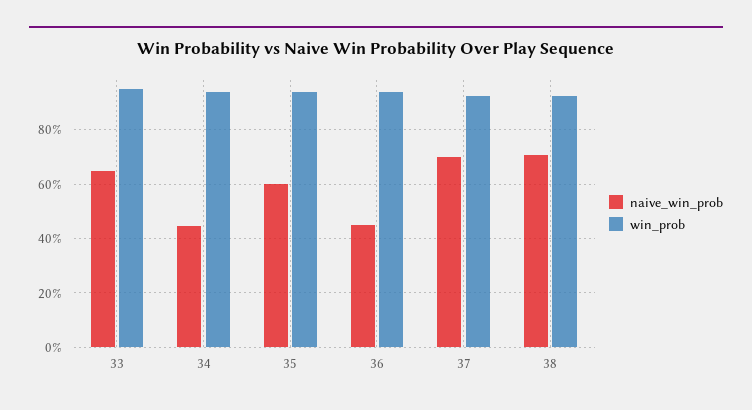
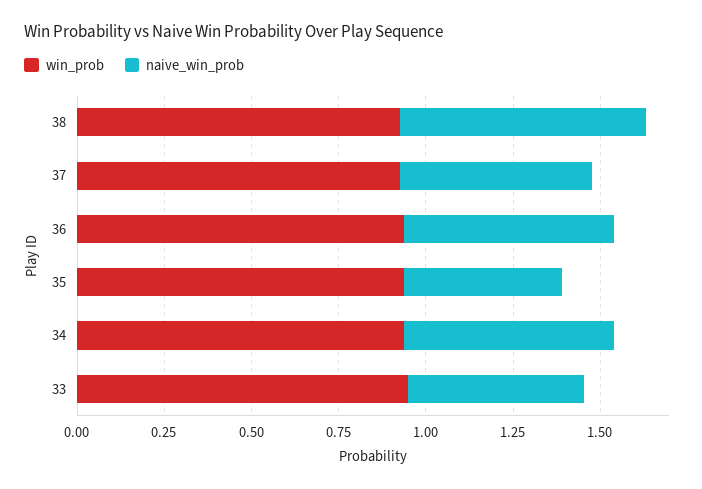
  {
    "naive_win_prob": {
-     "33": 0.65,
+     "33": 0.5,
-     "34": 0.45,
+     "34": 0.6,
-     "35": 0.6,
+     "35": 0.45,
-     "36": 0.45,
+     "36": 0.6,
-     "37": 0.7,
+     "37": 0.55,
      "38": 0.7
    },
    "win_prob": {
      "33": 0.95,
      "34": 0.95,
      "35": 0.95,
      "36": 0.95,
      "37": 0.925,
      "38": 0.925
    }
  }

